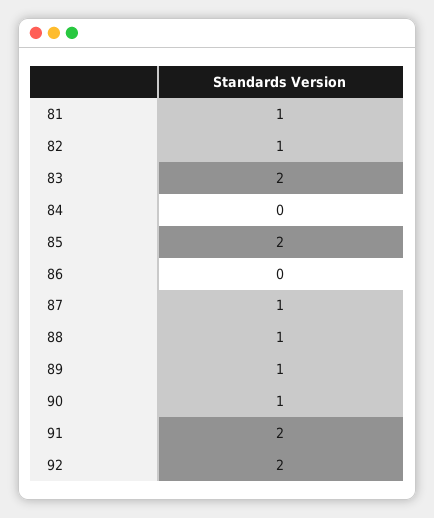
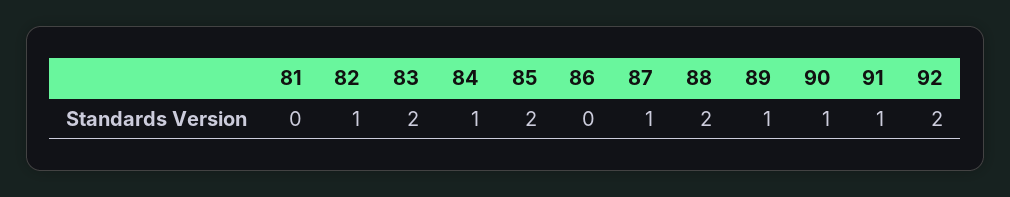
  {
-   "81": 1,
+   "81": 0,
    "82": 1,
    "83": 2,
-   "84": 0,
+   "84": 1,
    "85": 2,
    "86": 0,
    "87": 1,
-   "88": 1,
+   "88": 2,
    "89": 1,
    "90": 1,
-   "91": 2,
+   "91": 1,
    "92": 2
  }

